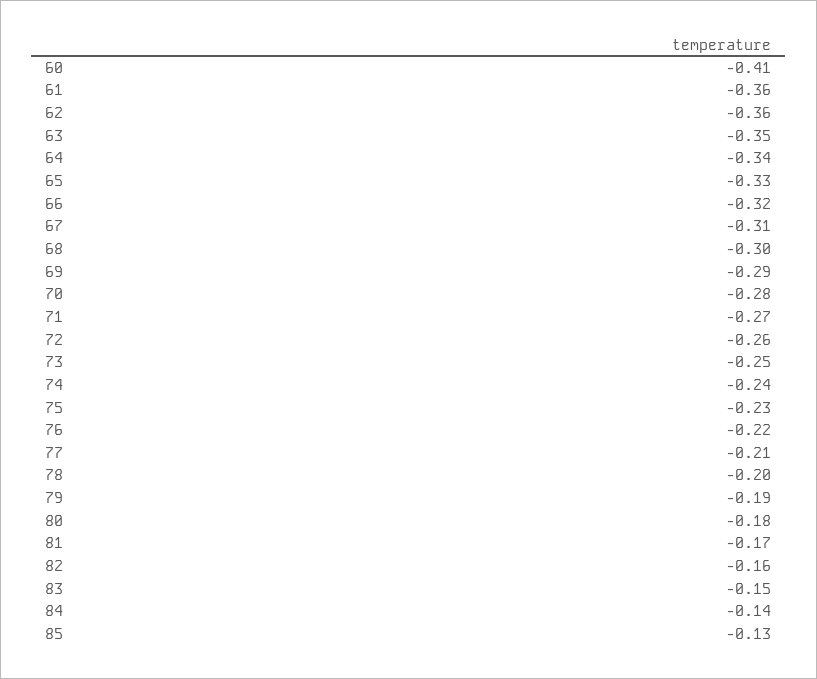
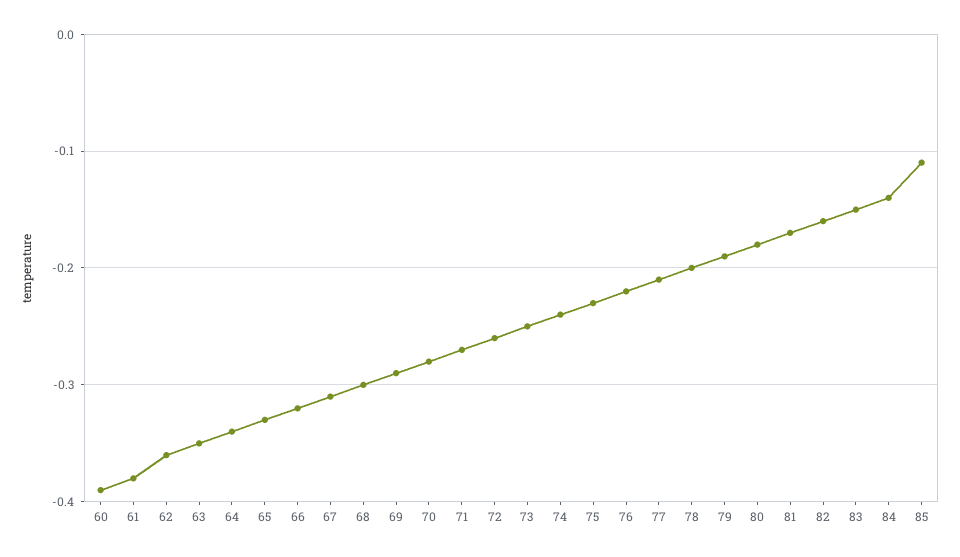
  {
-   "60": -0.41,
+   "60": -0.39,
-   "61": -0.36,
+   "61": -0.38,
    "62": -0.36,
    "63": -0.35,
    "64": -0.34,
    "65": -0.33,
    "66": -0.32,
    "67": -0.31,
    "68": -0.3,
    "69": -0.29,
    "70": -0.28,
    "71": -0.27,
    "72": -0.26,
    "73": -0.25,
    "74": -0.24,
    "75": -0.23,
    "76": -0.22,
    "77": -0.21,
    "78": -0.2,
    "79": -0.19,
    "80": -0.18,
    "81": -0.17,
    "82": -0.16,
    "83": -0.15,
    "84": -0.14,
-   "85": -0.13
+   "85": -0.11
  }

